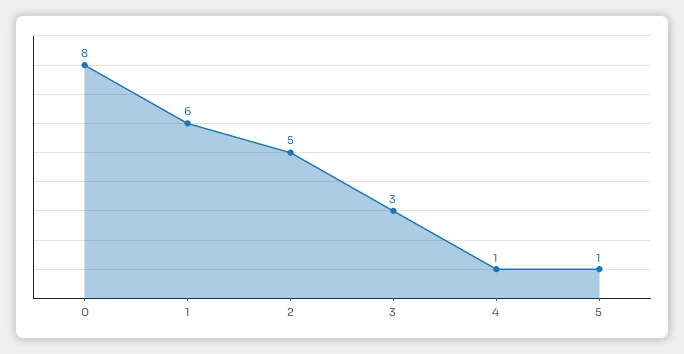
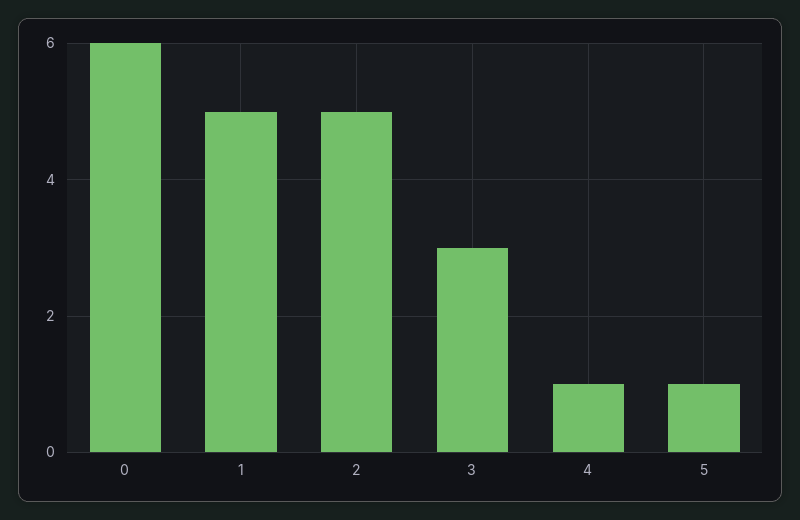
  {
-   "0": 8,
+   "0": 6,
-   "1": 6,
+   "1": 5,
    "2": 5,
    "3": 3,
    "4": 1,
    "5": 1
  }

